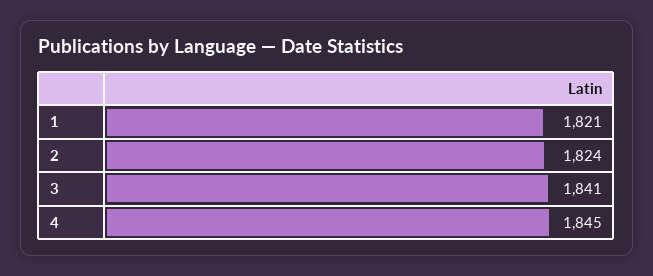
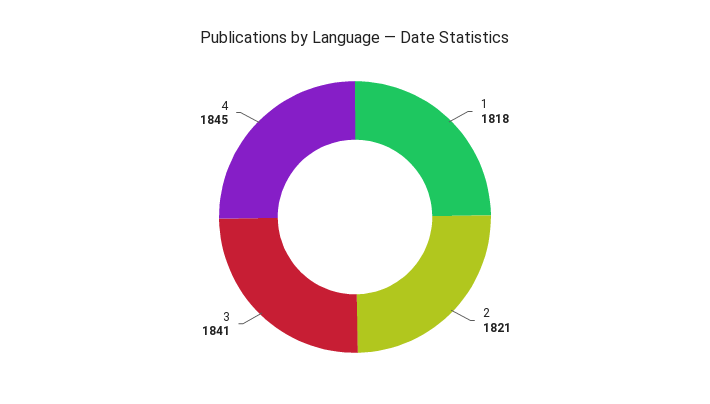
  {
-   "1": 1821,
+   "1": 1818,
-   "2": 1824,
+   "2": 1821,
    "3": 1841,
    "4": 1845
  }

